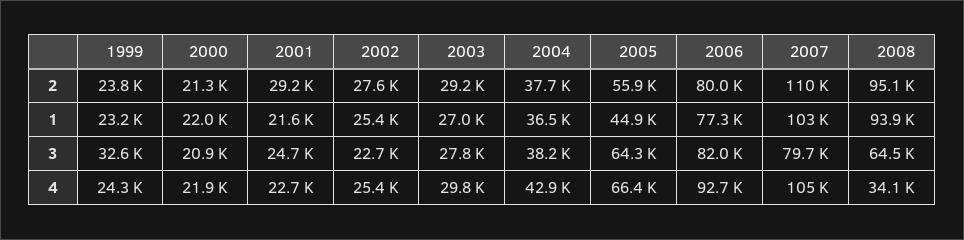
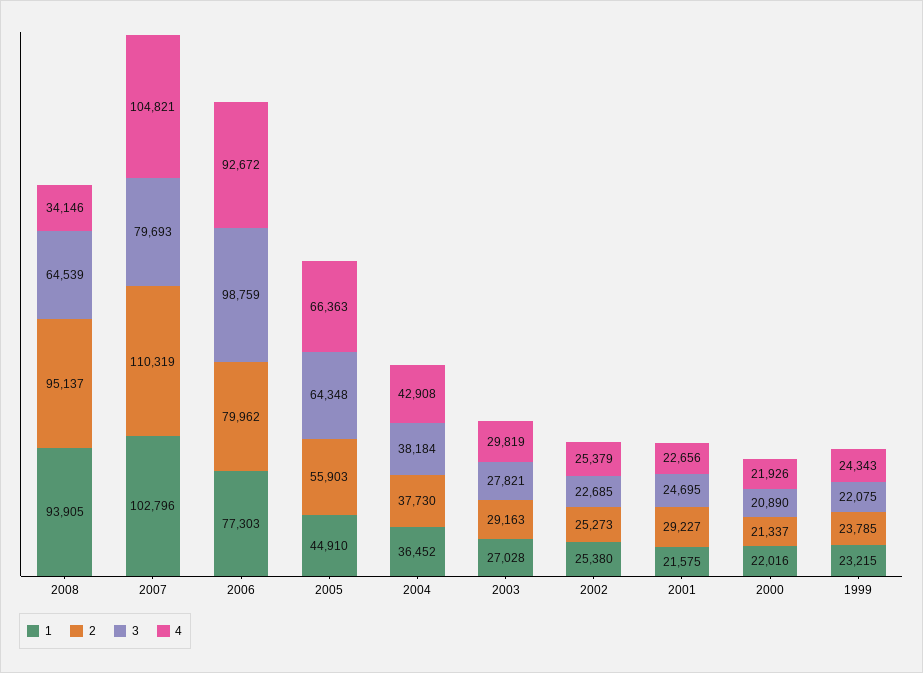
  {
    "2": {
      "1999": 23785,
      "2000": 21337,
      "2001": 29227,
-     "2002": 27600,
+     "2002": 25273,
      "2003": 29163,
      "2004": 37730,
      "2005": 55903,
      "2006": 79962,
      "2007": 110319,
      "2008": 95137
    },
    "1": {
      "1999": 23215,
      "2000": 22016,
      "2001": 21575,
      "2002": 25380,
      "2003": 27028,
      "2004": 36452,
      "2005": 44910,
      "2006": 77303,
      "2007": 102796,
      "2008": 93905
    },
    "3": {
-     "1999": 32600,
+     "1999": 22075,
      "2000": 20890,
      "2001": 24695,
      "2002": 22685,
      "2003": 27821,
      "2004": 38184,
      "2005": 64348,
-     "2006": 82000,
+     "2006": 98759,
      "2007": 79693,
      "2008": 64539
    },
    "4": {
      "1999": 24343,
      "2000": 21926,
      "2001": 22656,
      "2002": 25379,
      "2003": 29819,
      "2004": 42908,
      "2005": 66363,
      "2006": 92672,
      "2007": 104821,
      "2008": 34146
    }
  }

